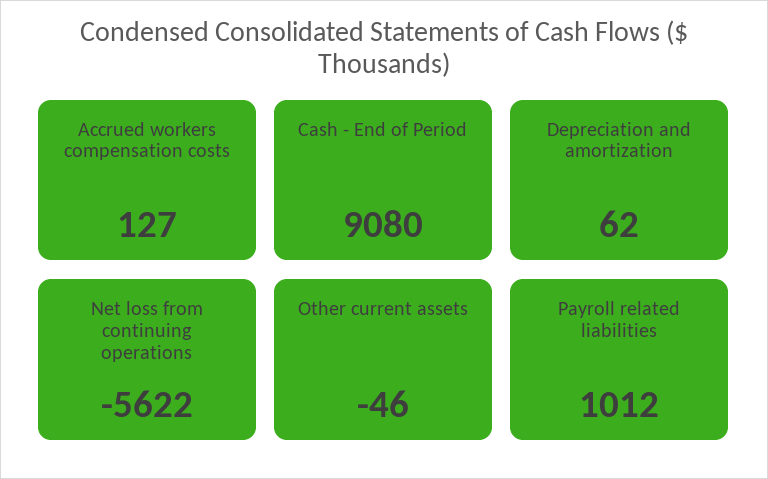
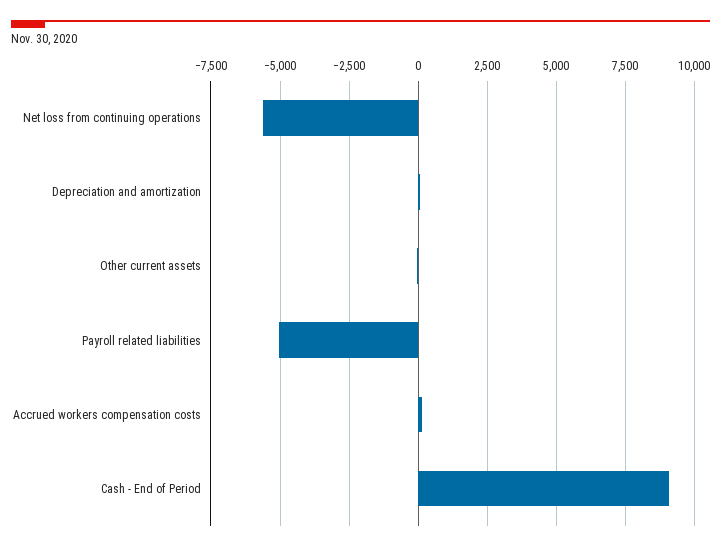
  {
    "Accrued workers compensation costs": 127,
    "Cash - End of Period": 9080,
    "Depreciation and amortization": 62,
    "Net loss from continuing operations": -5622,
    "Other current assets": -46,
-   "Payroll related liabilities": 1012
+   "Payroll related liabilities": -5000
  }

